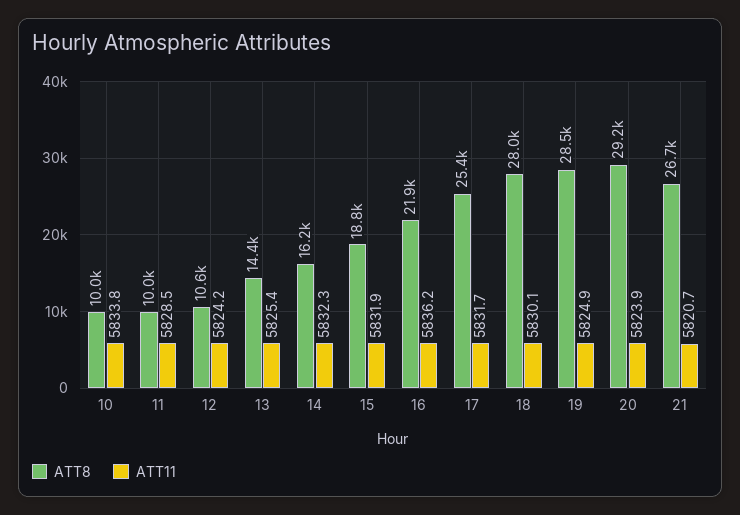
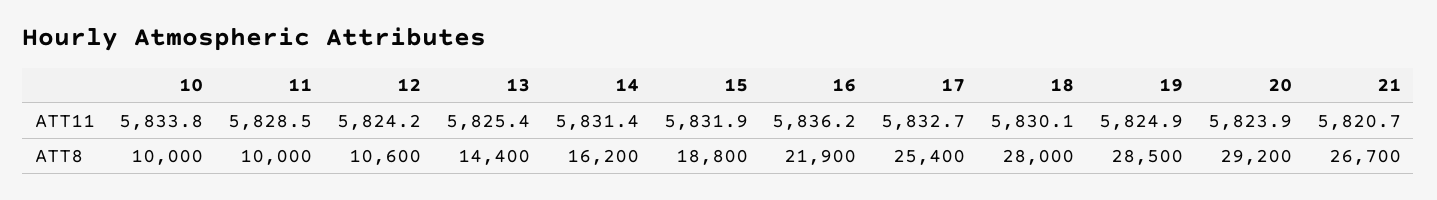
  {
    "ATT8": {
      "10": 10000,
      "11": 10000,
      "12": 10600,
      "13": 14400,
      "14": 16200,
      "15": 18800,
      "16": 21900,
      "17": 25400,
      "18": 28000,
      "19": 28500,
      "20": 29200,
      "21": 26700
    },
    "ATT11": {
      "10": 5833.8,
      "11": 5828.5,
      "12": 5824.2,
      "13": 5825.4,
-     "14": 5832.3,
+     "14": 5831.4,
      "15": 5831.9,
      "16": 5836.2,
-     "17": 5831.7,
+     "17": 5832.7,
      "18": 5830.1,
      "19": 5824.9,
      "20": 5823.9,
      "21": 5820.7
    }
  }

